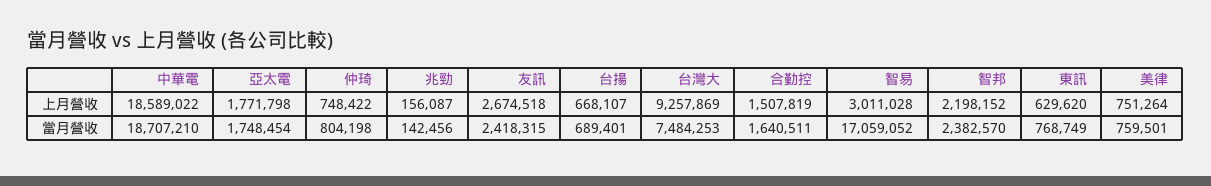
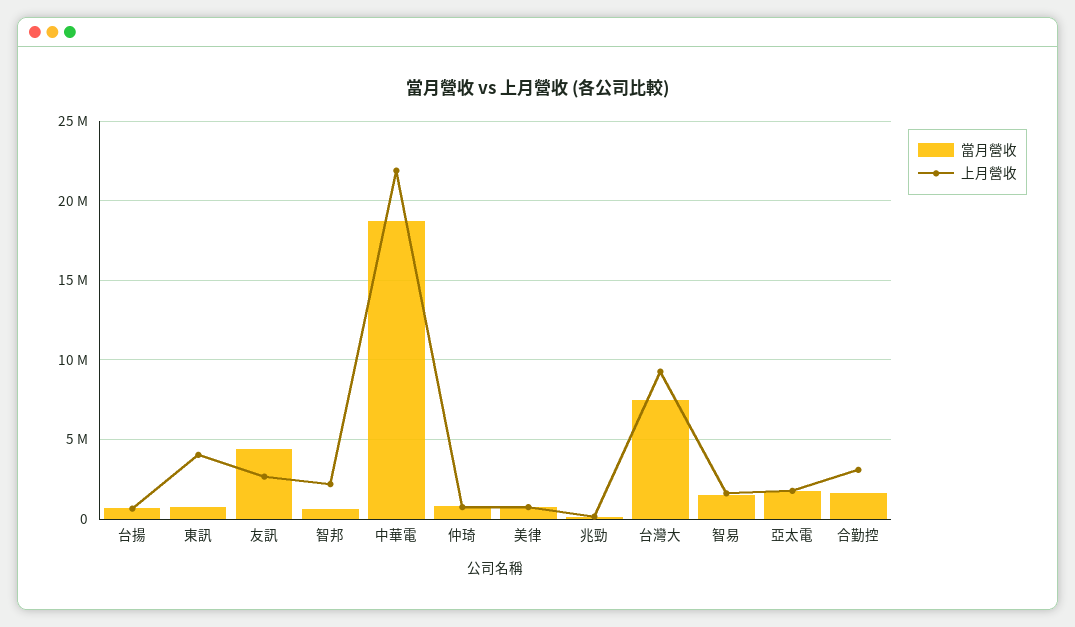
  {
    "上月營收": {
-     "中華電": 18589022,
+     "中華電": 22000000,
      "亞太電": 1771798,
      "仲琦": 748422,
      "兆勁": 156087,
      "友訊": 2674518,
      "台揚": 668107,
      "台灣大": 9257869,
-     "合勤控": 1507819,
+     "合勤控": 3000000,
-     "智易": 3011028,
+     "智易": 1500000,
      "智邦": 2198152,
-     "東訊": 629620,
+     "東訊": 4000000,
      "美律": 751264
    },
    "當月營收": {
      "中華電": 18707210,
      "亞太電": 1748454,
      "仲琦": 804198,
      "兆勁": 142456,
-     "友訊": 2418315,
+     "友訊": 4500000,
      "台揚": 689401,
      "台灣大": 7484253,
      "合勤控": 1640511,
-     "智易": 17059052,
+     "智易": 1500000,
-     "智邦": 2382570,
+     "智邦": 500000,
      "東訊": 768749,
      "美律": 759501
    }
  }

